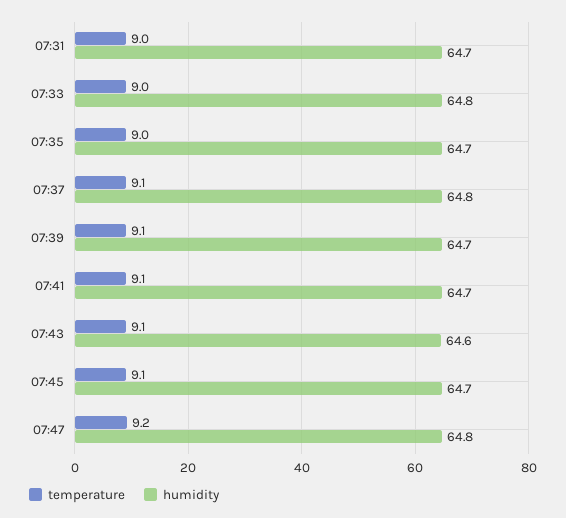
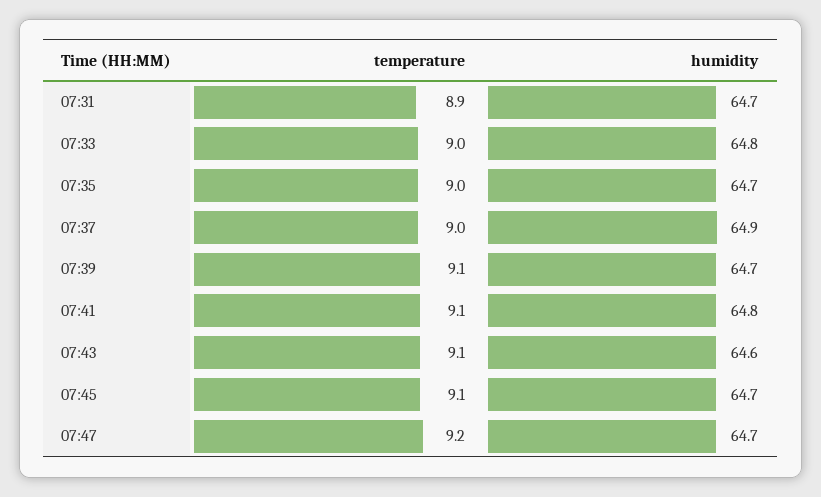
  {
    "temperature": {
-     "07:31": 9,
+     "07:31": 8.9,
      "07:33": 9,
      "07:35": 9,
-     "07:37": 9.1,
+     "07:37": 9,
      "07:39": 9.1,
      "07:41": 9.1,
      "07:43": 9.1,
      "07:45": 9.1,
      "07:47": 9.2
    },
    "humidity": {
      "07:31": 64.7,
      "07:33": 64.8,
      "07:35": 64.7,
-     "07:37": 64.8,
+     "07:37": 64.9,
      "07:39": 64.7,
-     "07:41": 64.7,
+     "07:41": 64.8,
      "07:43": 64.6,
      "07:45": 64.7,
-     "07:47": 64.8
+     "07:47": 64.7
    }
  }

